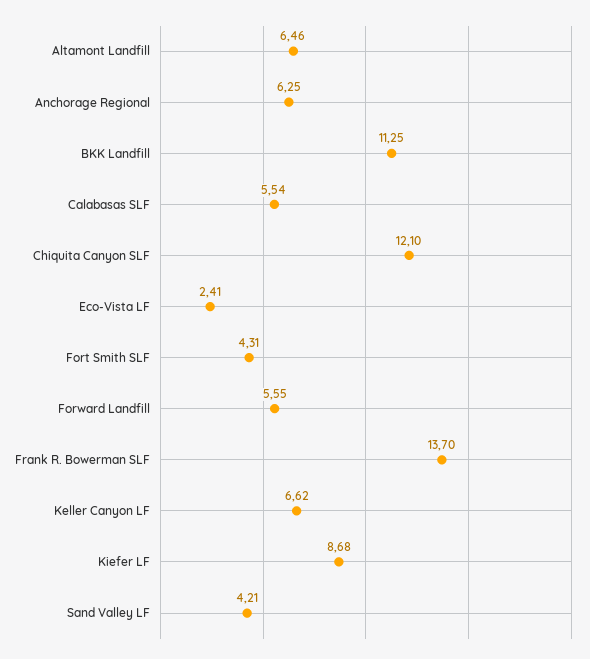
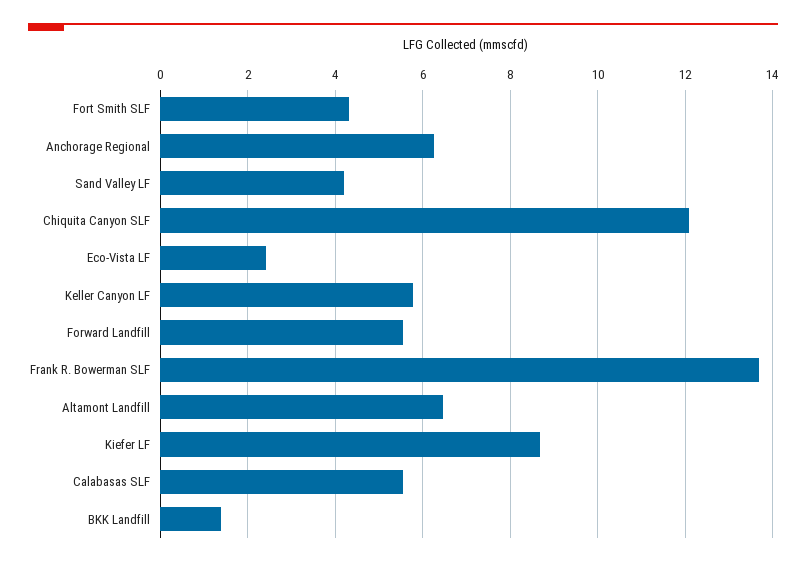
  {
    "Altamont Landfill": 6.46,
    "Anchorage Regional": 6.25,
-   "BKK Landfill": 11.25,
+   "BKK Landfill": 1.4,
    "Calabasas SLF": 5.54,
    "Chiquita Canyon SLF": 12.1,
    "Eco-Vista LF": 2.41,
    "Fort Smith SLF": 4.31,
    "Forward Landfill": 5.55,
    "Frank R. Bowerman SLF": 13.7,
-   "Keller Canyon LF": 6.62,
+   "Keller Canyon LF": 5.8,
    "Kiefer LF": 8.68,
    "Sand Valley LF": 4.21
  }

